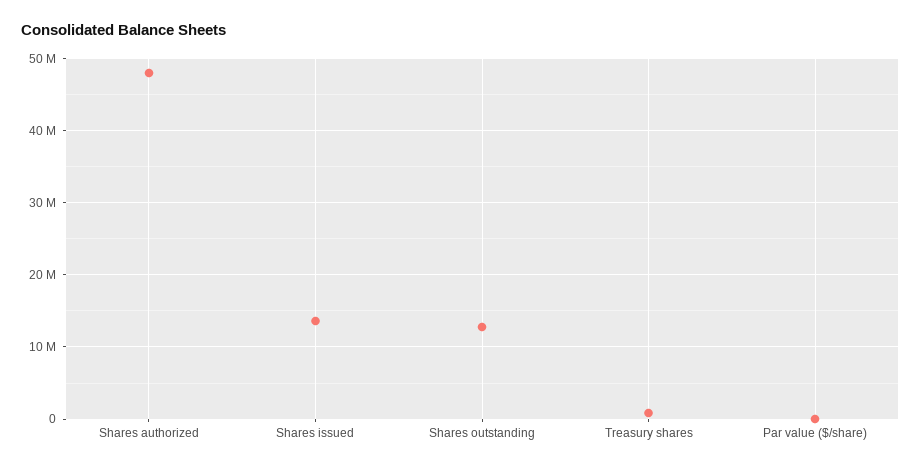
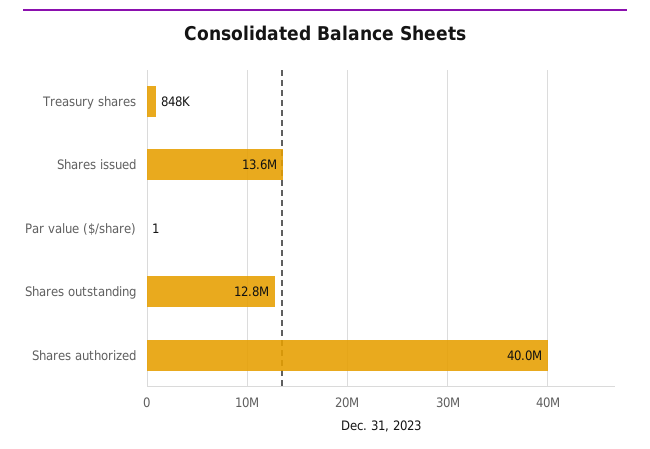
  {
-   "Shares authorized": 48000000,
+   "Shares authorized": 40000000,
    "Shares issued": 13600000,
    "Shares outstanding": 12800000,
    "Treasury shares": 848000,
    "Par value ($/share)": 1
  }

